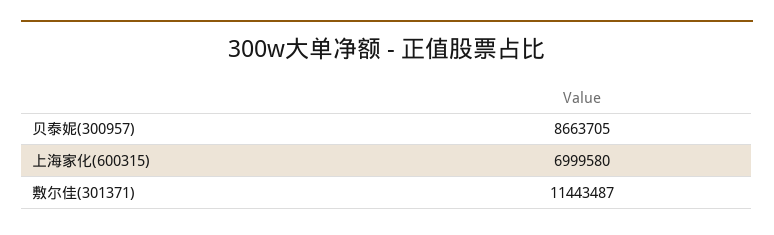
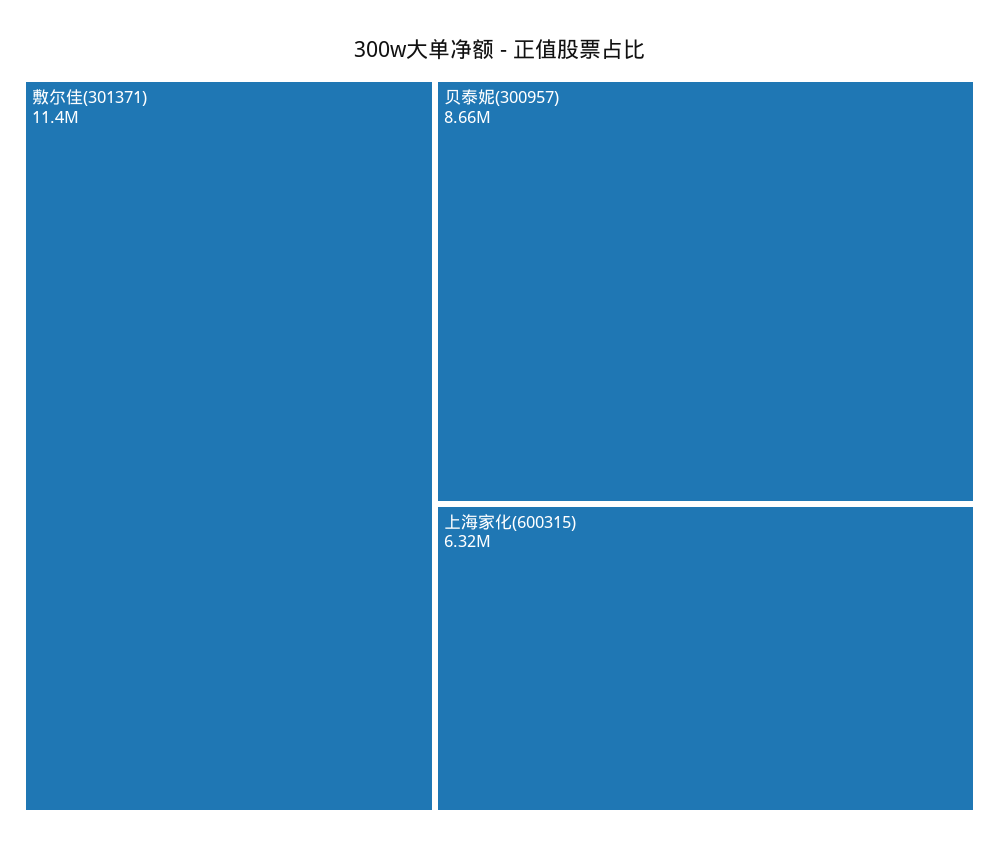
  {
    "贝泰妮(300957)": 8663705,
-   "上海家化(600315)": 6999580,
+   "上海家化(600315)": 6320000,
    "敷尔佳(301371)": 11443487
  }

